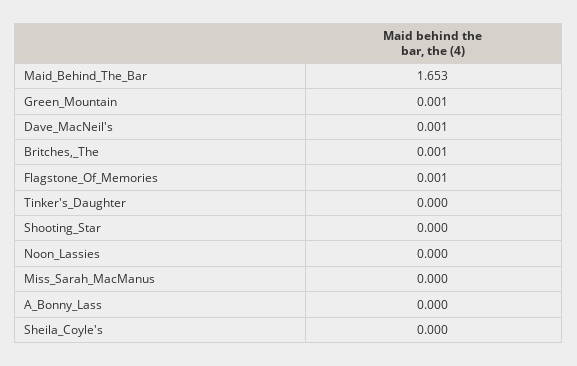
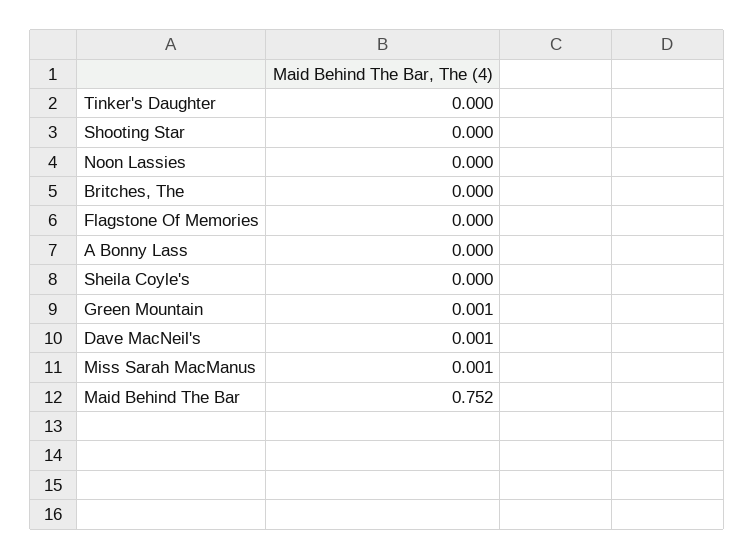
  {
-   "Maid_Behind_The_Bar": 1.653,
+   "Maid_Behind_The_Bar": 0.752,
    "Green_Mountain": 0.001,
    "Dave_MacNeil's": 0.001,
-   "Britches,_The": 0.001,
+   "Britches,_The": 0,
-   "Flagstone_Of_Memories": 0.001,
+   "Flagstone_Of_Memories": 0,
    "Tinker's_Daughter": 0,
    "Shooting_Star": 0,
    "Noon_Lassies": 0,
-   "Miss_Sarah_MacManus": 0,
+   "Miss_Sarah_MacManus": 0.001,
    "A_Bonny_Lass": 0,
    "Sheila_Coyle's": 0
  }

